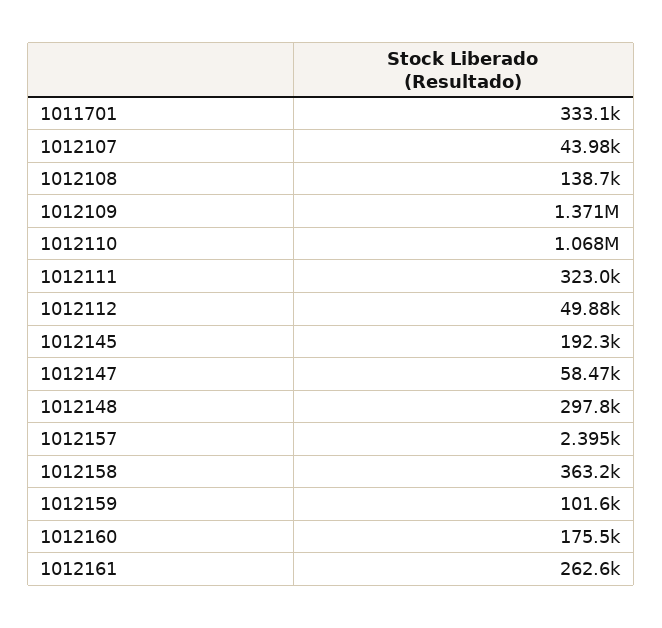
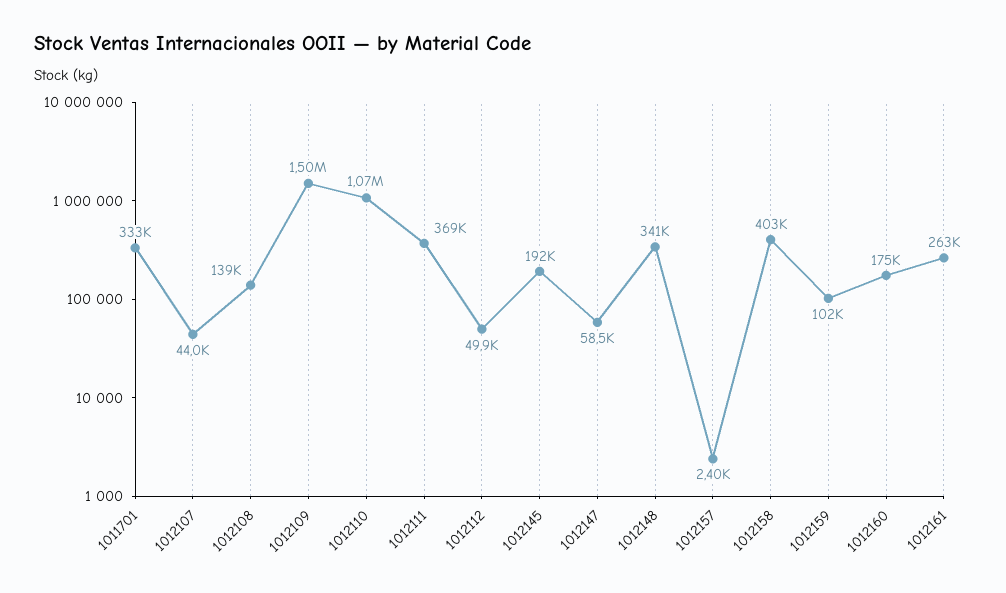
  {
    "1011701": 333100,
    "1012107": 43980,
    "1012108": 138700,
-   "1012109": 1371000,
+   "1012109": 1500000,
    "1012110": 1068000,
-   "1012111": 323000,
+   "1012111": 369000,
    "1012112": 49880,
    "1012145": 192300,
    "1012147": 58470,
-   "1012148": 297800,
+   "1012148": 341000,
    "1012157": 2395,
-   "1012158": 363200,
+   "1012158": 403000,
    "1012159": 101600,
    "1012160": 175500,
    "1012161": 262600
  }

